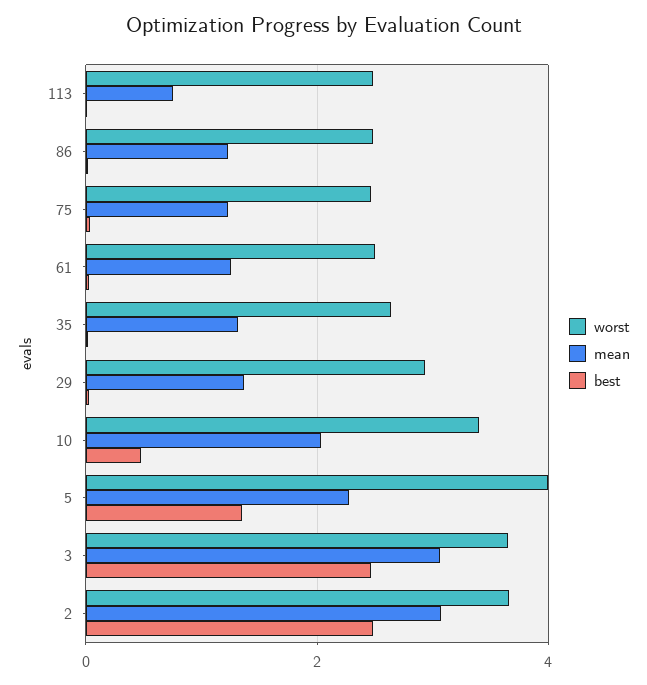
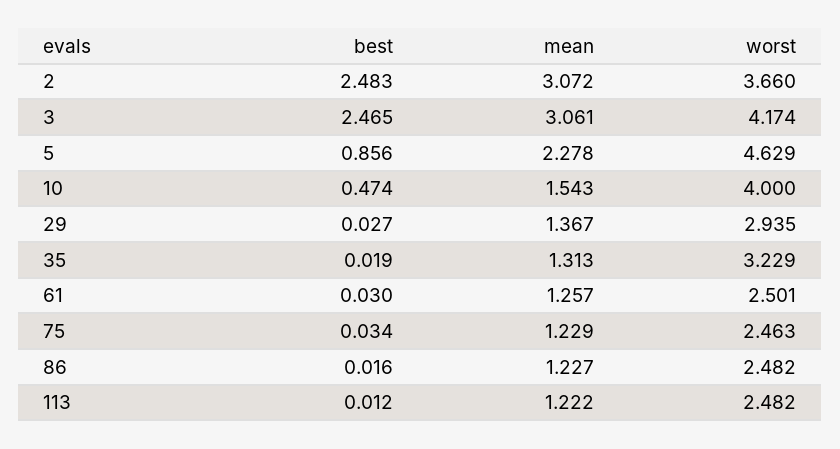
  {
    "worst": {
      "113": 2.482,
      "86": 2.482,
      "75": 2.463,
      "61": 2.501,
-     "35": 2.6,
+     "35": 3.229,
      "29": 2.935,
-     "10": 3.4,
+     "10": 4,
-     "5": 4,
+     "5": 4.629,
-     "3": 3.6,
+     "3": 4.174,
      "2": 3.66
    },
    "mean": {
-     "113": 0.8,
+     "113": 1.222,
      "86": 1.227,
      "75": 1.229,
      "61": 1.257,
      "35": 1.313,
      "29": 1.367,
-     "10": 2,
+     "10": 1.543,
      "5": 2.278,
      "3": 3.061,
      "2": 3.072
    },
    "best": {
      "113": 0.012,
      "86": 0.016,
      "75": 0.034,
      "61": 0.03,
      "35": 0.019,
      "29": 0.027,
      "10": 0.474,
-     "5": 1.4,
+     "5": 0.856,
      "3": 2.465,
      "2": 2.483
    }
  }

